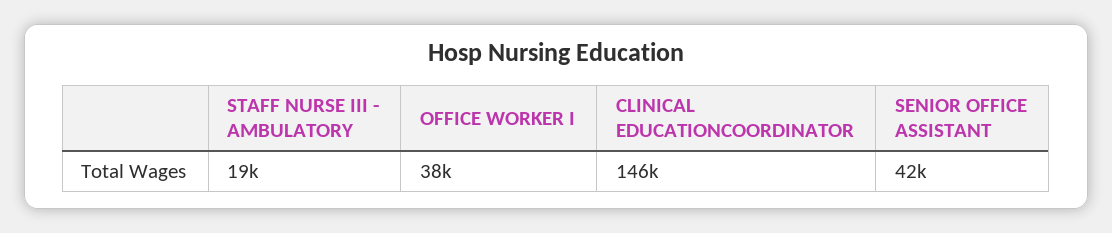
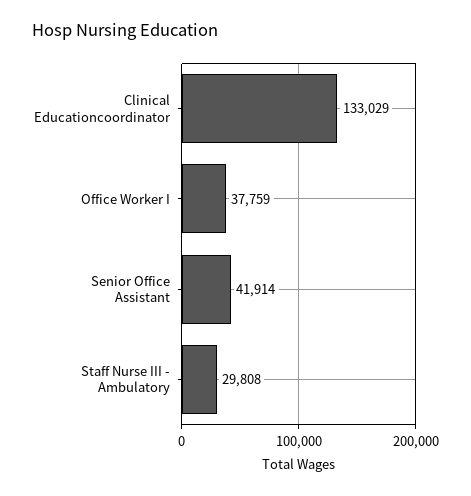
  {
-   "STAFF NURSE III - AMBULATORY": 19000,
+   "STAFF NURSE III - AMBULATORY": 29808,
    "OFFICE WORKER I": 37759,
-   "CLINICAL EDUCATIONCOORDINATOR": 146000,
+   "CLINICAL EDUCATIONCOORDINATOR": 133029,
    "SENIOR OFFICE ASSISTANT": 41914
  }

